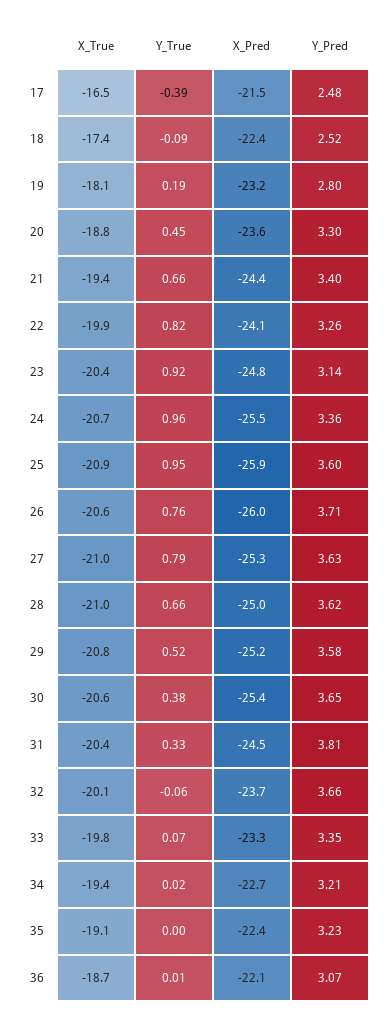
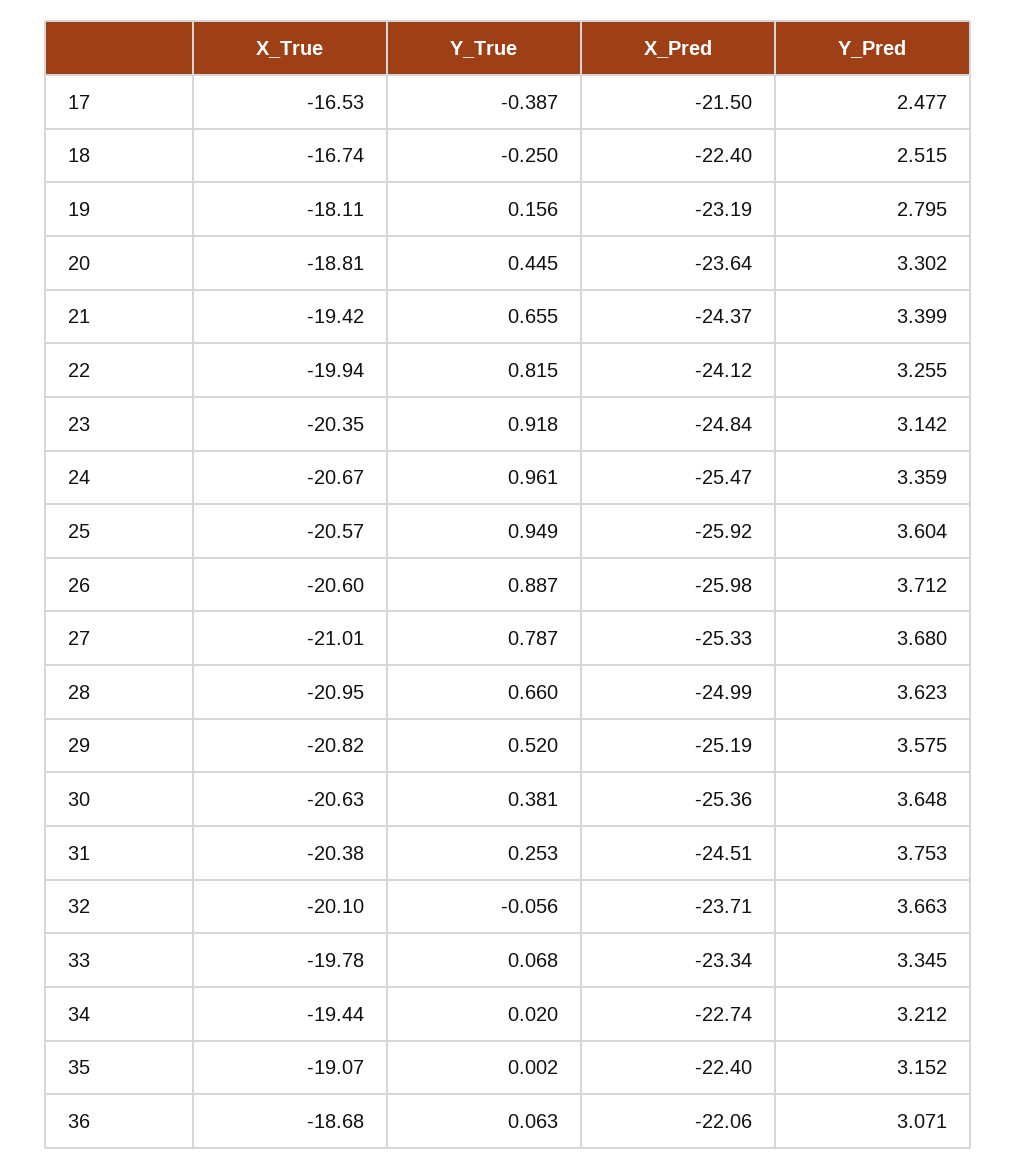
  {
    "X_True": {
      "17": -16.53,
-     "18": -17.4,
+     "18": -16.74,
      "19": -18.11,
      "20": -18.81,
      "21": -19.42,
      "22": -19.94,
      "23": -20.35,
      "24": -20.67,
-     "25": -20.9,
+     "25": -20.57,
      "26": -20.6,
      "27": -21.01,
      "28": -20.95,
      "29": -20.82,
      "30": -20.63,
      "31": -20.38,
      "32": -20.1,
      "33": -19.78,
      "34": -19.44,
      "35": -19.07,
      "36": -18.68
    },
    "Y_True": {
      "17": -0.387,
-     "18": -0.09,
+     "18": -0.25,
-     "19": 0.19,
+     "19": 0.156,
      "20": 0.445,
      "21": 0.655,
      "22": 0.815,
      "23": 0.918,
      "24": 0.961,
      "25": 0.949,
-     "26": 0.76,
+     "26": 0.887,
      "27": 0.787,
      "28": 0.66,
      "29": 0.52,
      "30": 0.381,
-     "31": 0.33,
+     "31": 0.253,
      "32": -0.056,
      "33": 0.068,
      "34": 0.02,
      "35": 0.002,
-     "36": 0.01
+     "36": 0.063
    },
    "X_Pred": {
      "17": -21.5,
      "18": -22.4,
      "19": -23.19,
      "20": -23.64,
      "21": -24.37,
      "22": -24.12,
      "23": -24.84,
      "24": -25.47,
      "25": -25.92,
      "26": -25.98,
      "27": -25.33,
      "28": -24.99,
      "29": -25.19,
      "30": -25.36,
      "31": -24.51,
      "32": -23.71,
      "33": -23.34,
      "34": -22.74,
      "35": -22.4,
      "36": -22.06
    },
    "Y_Pred": {
      "17": 2.477,
      "18": 2.515,
      "19": 2.795,
      "20": 3.302,
      "21": 3.399,
      "22": 3.255,
      "23": 3.142,
      "24": 3.359,
      "25": 3.604,
      "26": 3.712,
-     "27": 3.63,
+     "27": 3.68,
      "28": 3.623,
      "29": 3.575,
      "30": 3.648,
-     "31": 3.81,
+     "31": 3.753,
      "32": 3.663,
      "33": 3.345,
      "34": 3.212,
-     "35": 3.23,
+     "35": 3.152,
      "36": 3.071
    }
  }

